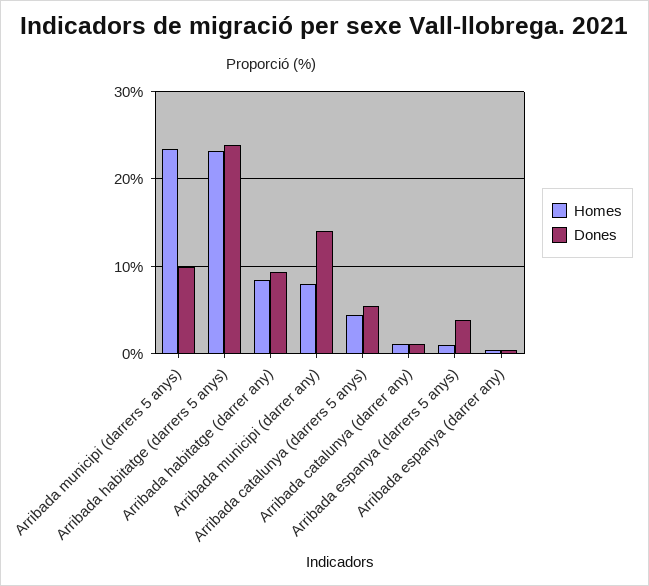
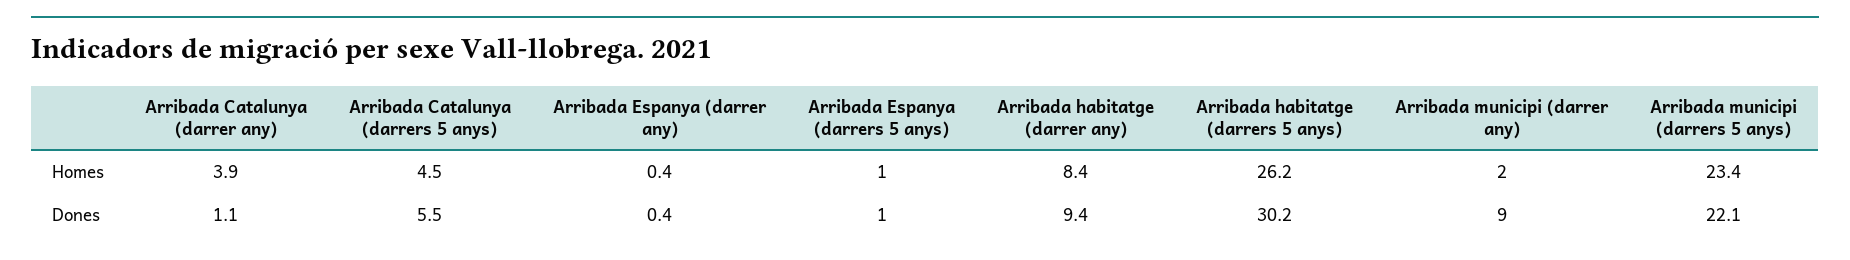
  {
    "Homes": {
      "Arribada municipi (darrers 5 anys)": 23.4,
-     "Arribada habitatge (darrers 5 anys)": 23,
+     "Arribada habitatge (darrers 5 anys)": 26.2,
      "Arribada habitatge (darrer any)": 8.4,
-     "Arribada municipi (darrer any)": 8,
+     "Arribada municipi (darrer any)": 2,
      "Arribada catalunya (darrers 5 anys)": 4.5,
-     "Arribada catalunya (darrer any)": 1,
+     "Arribada catalunya (darrer any)": 3.9,
      "Arribada espanya (darrers 5 anys)": 1,
      "Arribada espanya (darrer any)": 0.4
    },
    "Dones": {
-     "Arribada municipi (darrers 5 anys)": 10,
+     "Arribada municipi (darrers 5 anys)": 22.1,
-     "Arribada habitatge (darrers 5 anys)": 24,
+     "Arribada habitatge (darrers 5 anys)": 30.2,
      "Arribada habitatge (darrer any)": 9.4,
-     "Arribada municipi (darrer any)": 14,
+     "Arribada municipi (darrer any)": 9,
      "Arribada catalunya (darrers 5 anys)": 5.5,
      "Arribada catalunya (darrer any)": 1.1,
-     "Arribada espanya (darrers 5 anys)": 4,
+     "Arribada espanya (darrers 5 anys)": 1,
      "Arribada espanya (darrer any)": 0.4
    }
  }

